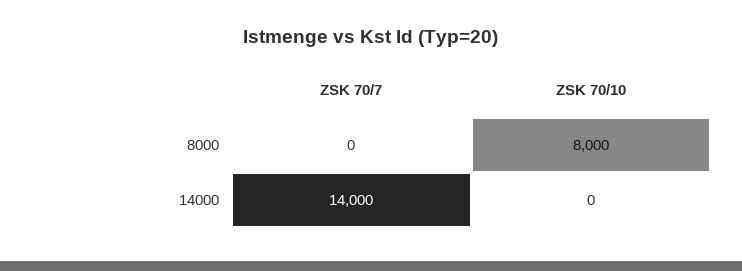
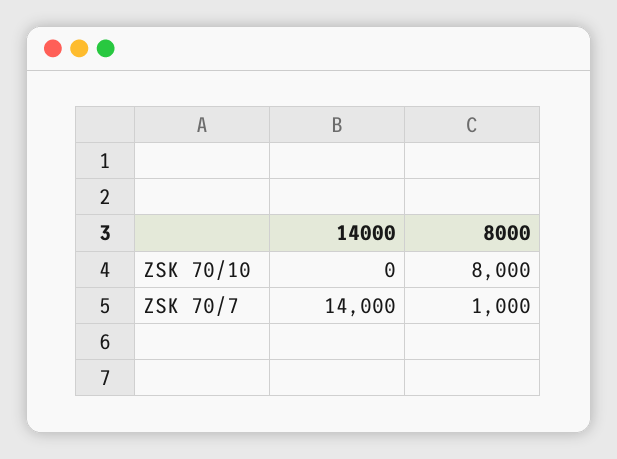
  {
    "ZSK 70/7": {
-     "8000": 0,
+     "8000": 1000,
      "14000": 14000
    },
    "ZSK 70/10": {
      "8000": 8000,
      "14000": 0
    }
  }

